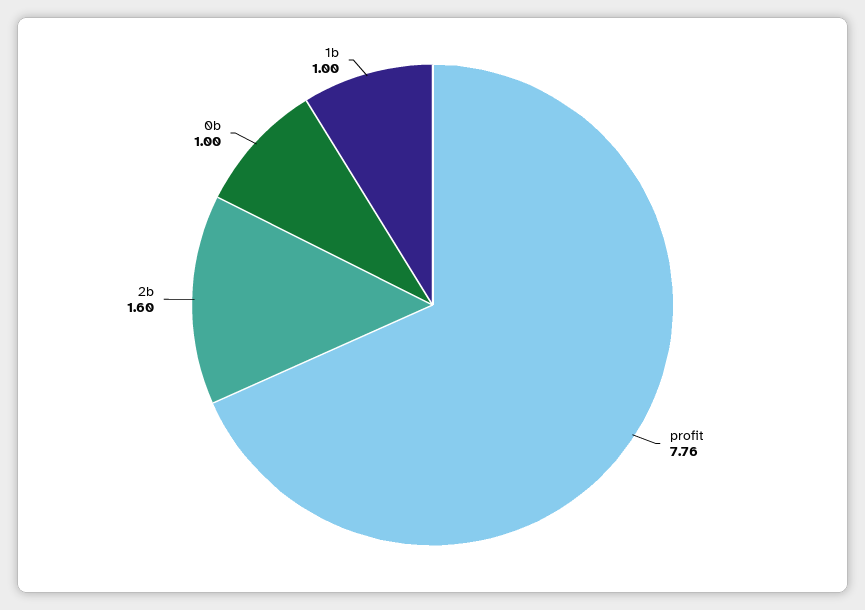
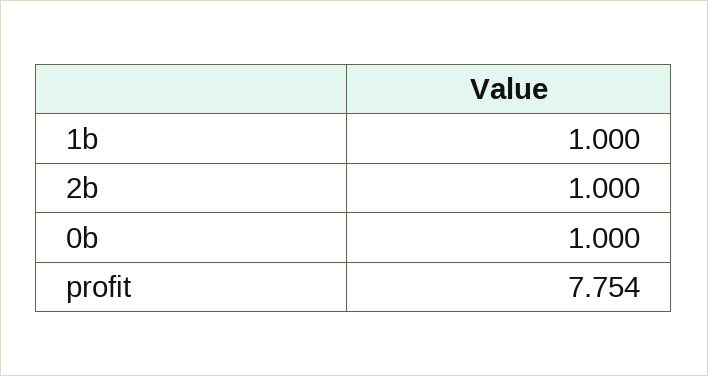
  {
-   "profit": 7.76,
+   "profit": 7.754,
-   "2b": 1.6,
+   "2b": 1,
    "0b": 1,
    "1b": 1
  }

